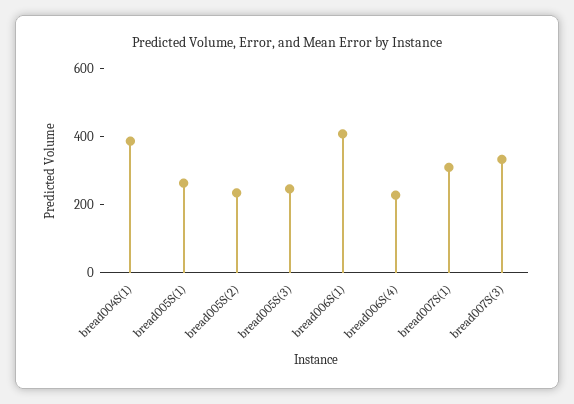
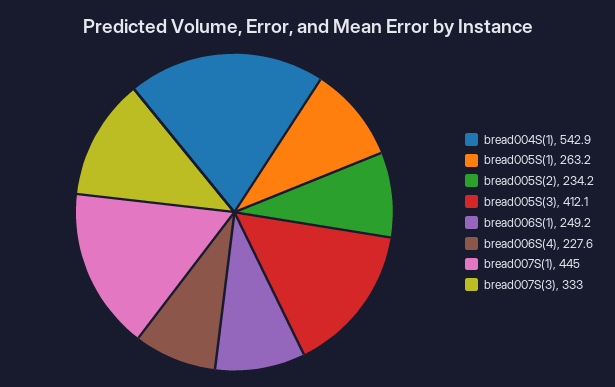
  {
-   "bread004S(1)": 400,
+   "bread004S(1)": 542.9,
    "bread005S(1)": 263.2,
    "bread005S(2)": 234.2,
-   "bread005S(3)": 250,
+   "bread005S(3)": 412.1,
-   "bread006S(1)": 400,
+   "bread006S(1)": 249.2,
    "bread006S(4)": 227.6,
-   "bread007S(1)": 300,
+   "bread007S(1)": 445,
    "bread007S(3)": 333
  }

